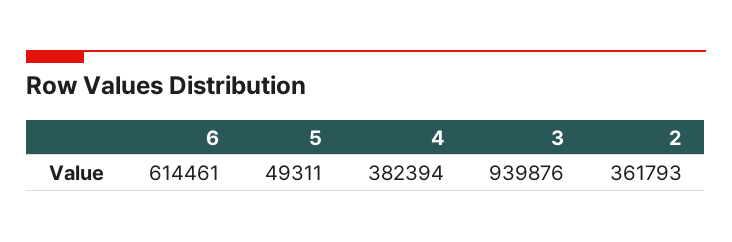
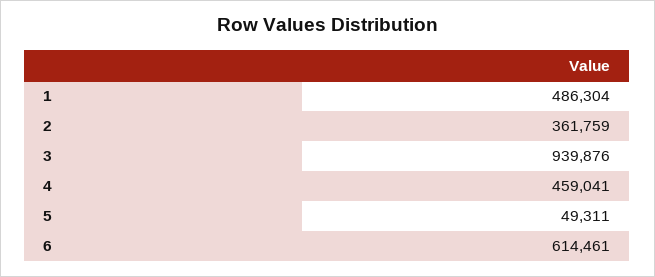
  {
    "6": 614461,
    "5": 49311,
-   "4": 382394,
+   "4": 459041,
    "3": 939876,
-   "2": 361793
+   "2": 361759,
+   "1": 486304
  }

